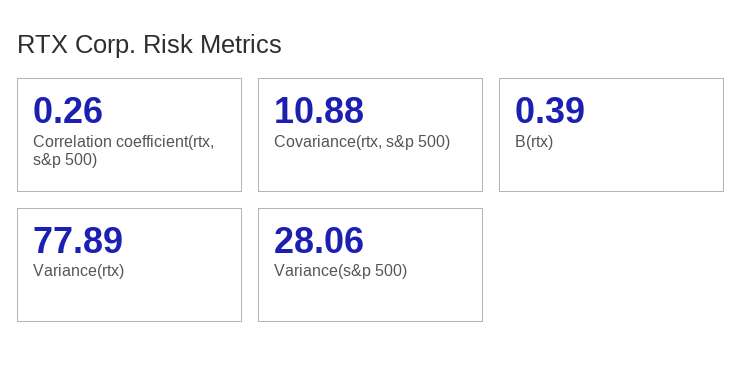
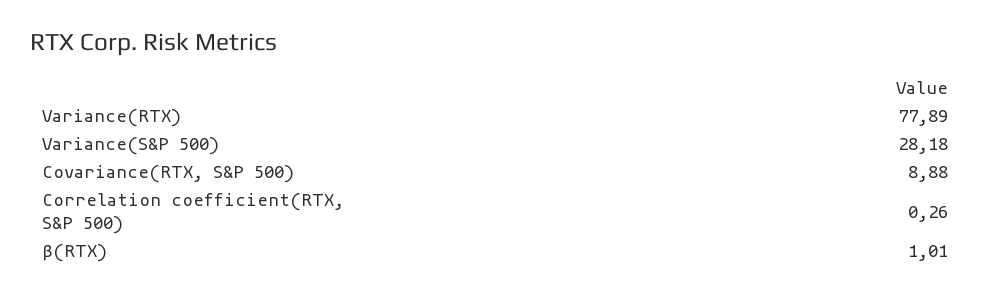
  {
    "Correlation coefficient(rtx, s&p 500)": 0.26,
-   "Covariance(rtx, s&p 500)": 10.88,
+   "Covariance(rtx, s&p 500)": 8.88,
-   "Β(rtx)": 0.39,
+   "Β(rtx)": 1.01,
    "Variance(rtx)": 77.89,
-   "Variance(s&p 500)": 28.06
+   "Variance(s&p 500)": 28.18
  }

